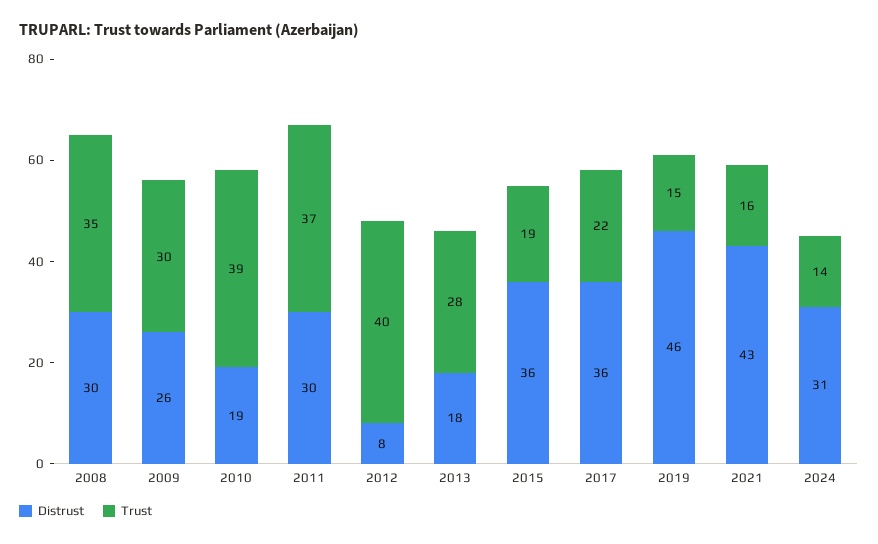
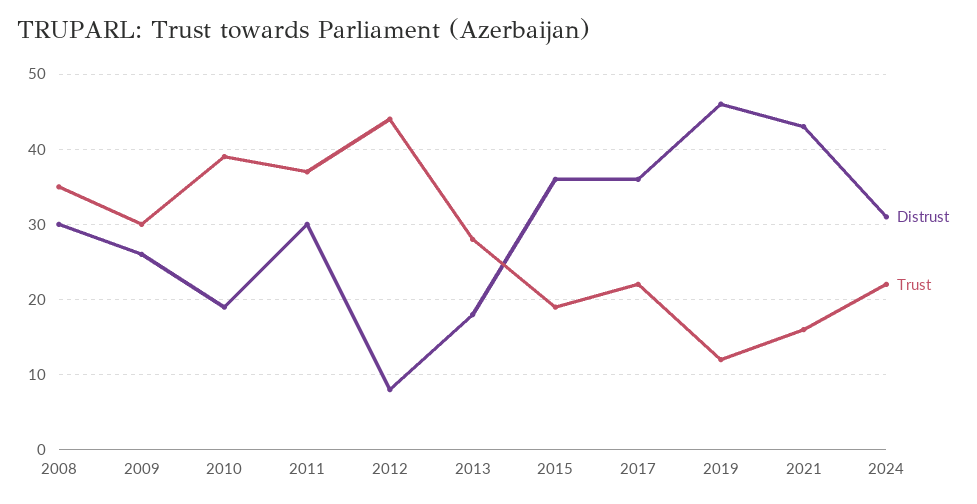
  {
    "Distrust": {
      "2008": 30,
      "2009": 26,
      "2010": 19,
      "2011": 30,
      "2012": 8,
      "2013": 18,
      "2015": 36,
      "2017": 36,
      "2019": 46,
      "2021": 43,
      "2024": 31
    },
    "Trust": {
      "2008": 35,
      "2009": 30,
      "2010": 39,
      "2011": 37,
-     "2012": 40,
+     "2012": 44,
      "2013": 28,
      "2015": 19,
      "2017": 22,
-     "2019": 15,
+     "2019": 12,
      "2021": 16,
-     "2024": 14
+     "2024": 22
    }
  }

